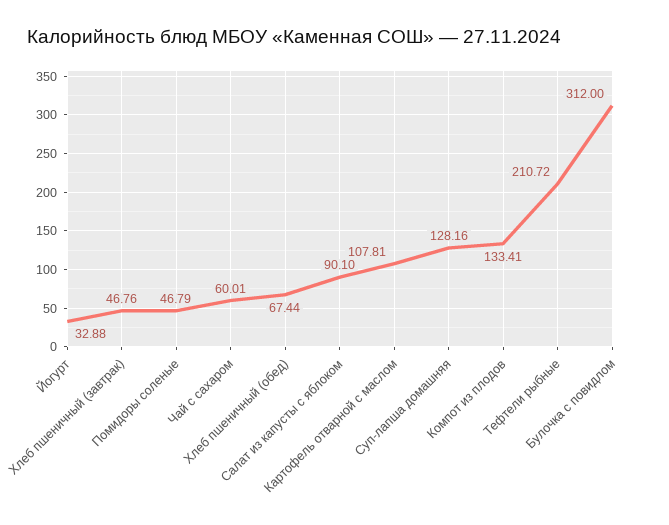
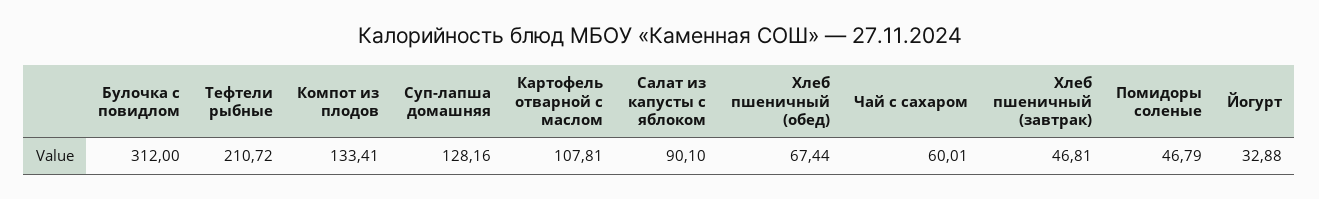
  {
    "Йогурт": 32.88,
-   "Хлеб пшеничный (завтрак)": 46.76,
+   "Хлеб пшеничный (завтрак)": 46.81,
    "Помидоры соленые": 46.79,
    "Чай с сахаром": 60.01,
    "Хлеб пшеничный (обед)": 67.44,
    "Салат из капусты с яблоком": 90.1,
    "Картофель отварной с маслом": 107.81,
    "Суп-лапша домашняя": 128.16,
    "Компот из плодов": 133.41,
    "Тефтели рыбные": 210.72,
    "Булочка с повидлом": 312
  }

